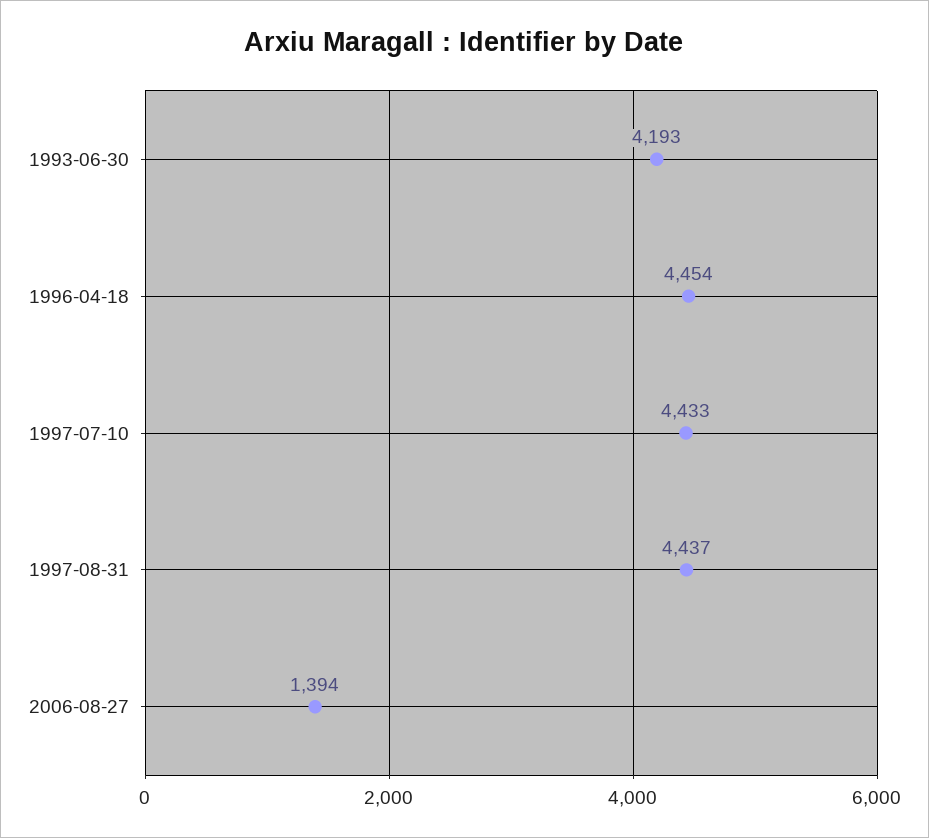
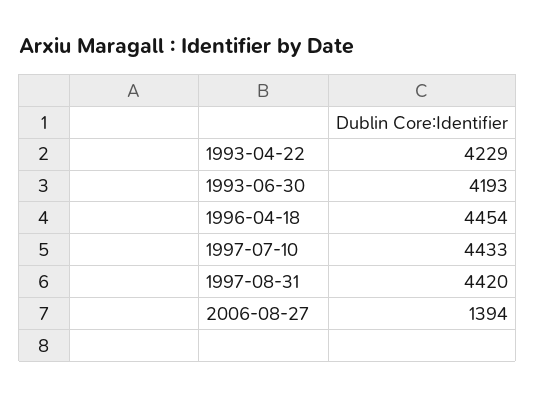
  {
    "1993-06-30": 4193,
    "1996-04-18": 4454,
    "1997-07-10": 4433,
-   "1997-08-31": 4437,
+   "1997-08-31": 4420,
-   "2006-08-27": 1394
+   "2006-08-27": 1394,
+   "1993-04-22": 4229
  }

